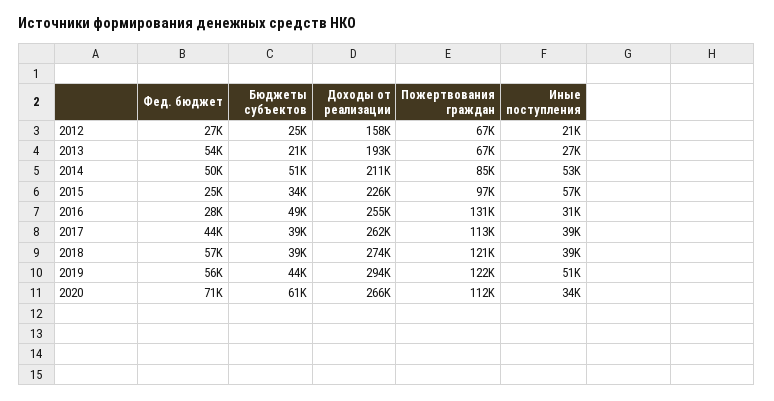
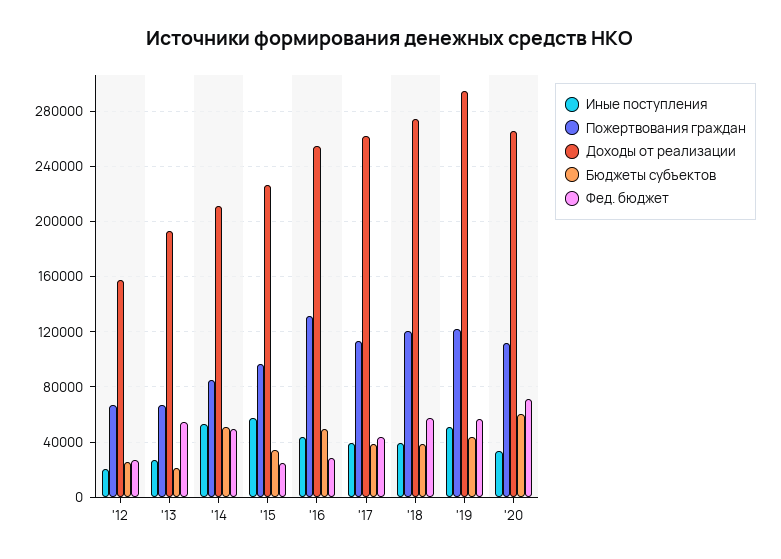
  {
    "Фед. бюджет": {
      "2012": 27000,
      "2013": 54000,
      "2014": 50000,
      "2015": 25000,
      "2016": 28000,
      "2017": 44000,
      "2018": 57000,
      "2019": 56000,
      "2020": 71000
    },
    "Бюджеты субъектов": {
      "2012": 25000,
      "2013": 21000,
      "2014": 51000,
      "2015": 34000,
      "2016": 49000,
      "2017": 39000,
      "2018": 39000,
      "2019": 44000,
      "2020": 61000
    },
    "Доходы от реализации": {
      "2012": 158000,
      "2013": 193000,
      "2014": 211000,
      "2015": 226000,
      "2016": 255000,
      "2017": 262000,
      "2018": 274000,
      "2019": 294000,
      "2020": 266000
    },
    "Пожертвования граждан": {
      "2012": 67000,
      "2013": 67000,
      "2014": 85000,
      "2015": 97000,
      "2016": 131000,
      "2017": 113000,
      "2018": 121000,
      "2019": 122000,
      "2020": 112000
    },
    "Иные поступления": {
      "2012": 21000,
      "2013": 27000,
      "2014": 53000,
      "2015": 57000,
-     "2016": 31000,
+     "2016": 45000,
      "2017": 39000,
      "2018": 39000,
      "2019": 51000,
      "2020": 34000
    }
  }

